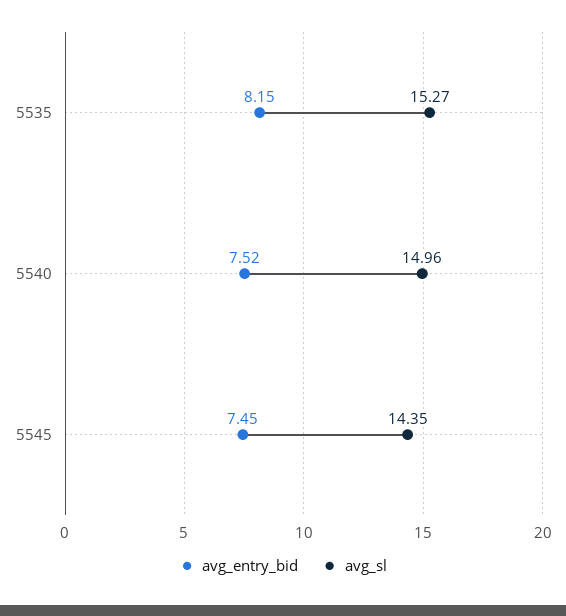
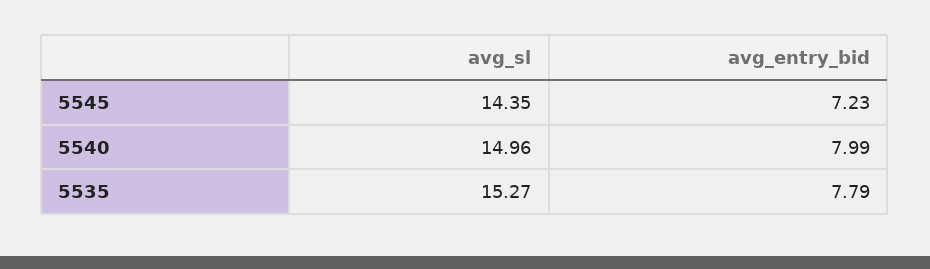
  {
    "avg_entry_bid": {
-     "5535": 8.15,
+     "5535": 7.79,
-     "5540": 7.52,
+     "5540": 7.99,
-     "5545": 7.45
+     "5545": 7.23
    },
    "avg_sl": {
      "5535": 15.27,
      "5540": 14.96,
      "5545": 14.35
    }
  }

